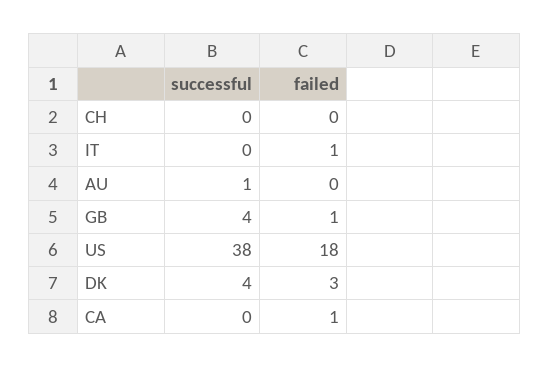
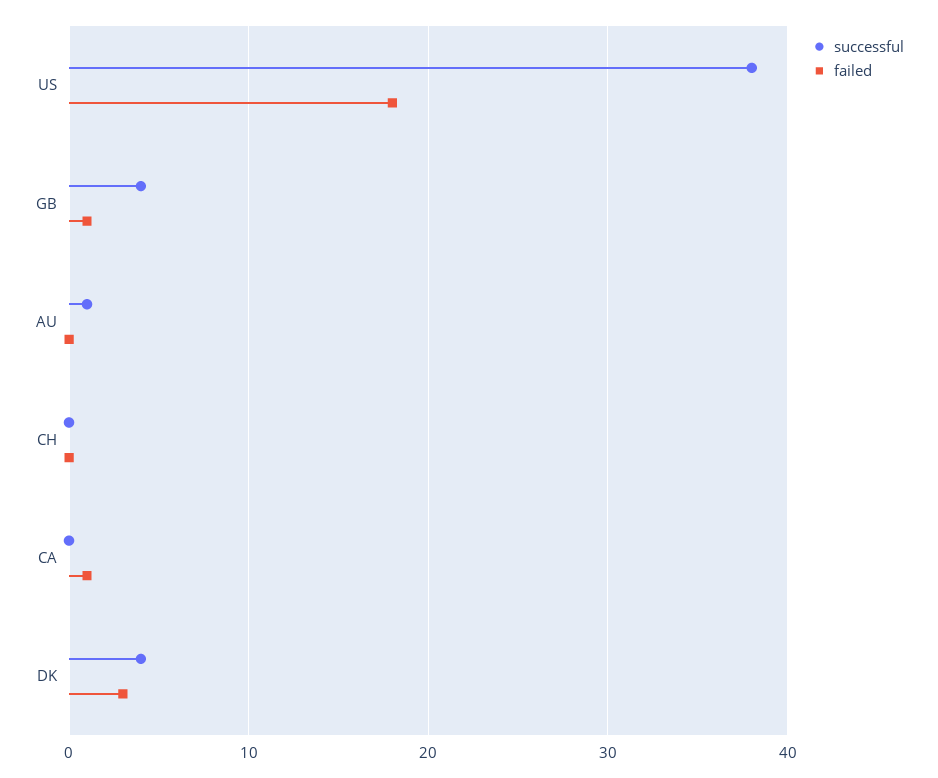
  {
    "successful": {
      "CH": 0,
-     "IT": 0,
      "AU": 1,
      "GB": 4,
      "US": 38,
      "DK": 4,
      "CA": 0
    },
    "failed": {
      "CH": 0,
-     "IT": 1,
      "AU": 0,
      "GB": 1,
      "US": 18,
      "DK": 3,
      "CA": 1
    }
  }

